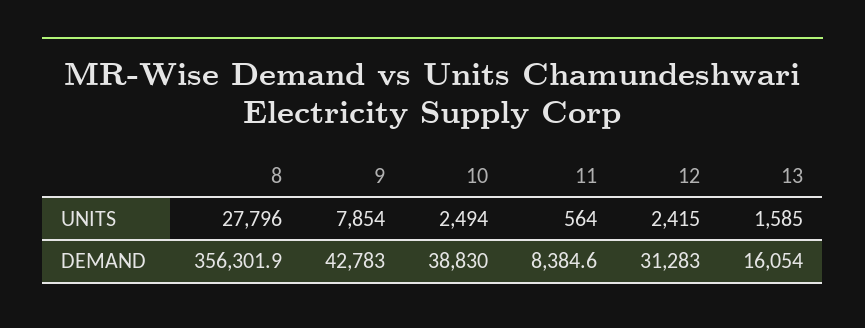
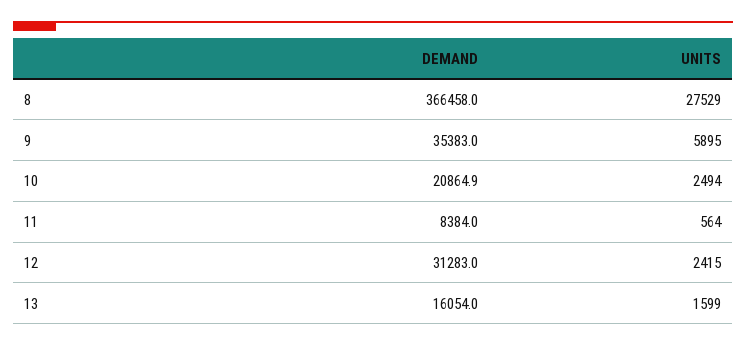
  {
    "8": {
-     "UNITS": 27796,
+     "UNITS": 27529,
-     "DEMAND": 356301.9
+     "DEMAND": 366458
    },
    "9": {
-     "UNITS": 7854,
+     "UNITS": 5895,
-     "DEMAND": 42783
+     "DEMAND": 35383
    },
    "10": {
      "UNITS": 2494,
-     "DEMAND": 38830
+     "DEMAND": 20864.9
    },
    "11": {
      "UNITS": 564,
-     "DEMAND": 8384.6
+     "DEMAND": 8384
    },
    "12": {
      "UNITS": 2415,
      "DEMAND": 31283
    },
    "13": {
-     "UNITS": 1585,
+     "UNITS": 1599,
      "DEMAND": 16054
    }
  }

